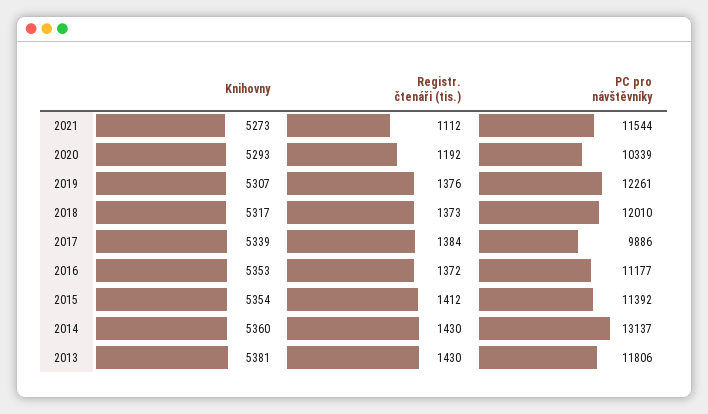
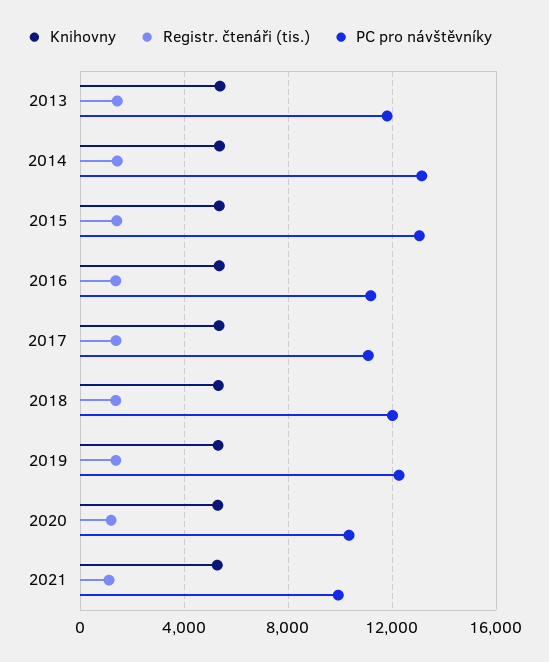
  {
    "Knihovny": {
      "2021": 5273,
      "2020": 5293,
      "2019": 5307,
      "2018": 5317,
      "2017": 5339,
      "2016": 5353,
      "2015": 5354,
      "2014": 5360,
      "2013": 5381
    },
    "Registr. čtenáři (tis.)": {
      "2021": 1112,
      "2020": 1192,
      "2019": 1376,
      "2018": 1373,
      "2017": 1384,
      "2016": 1372,
      "2015": 1412,
      "2014": 1430,
      "2013": 1430
    },
    "PC pro návštěvníky": {
-     "2021": 11544,
+     "2021": 10000,
      "2020": 10339,
      "2019": 12261,
      "2018": 12010,
-     "2017": 9886,
+     "2017": 11000,
      "2016": 11177,
-     "2015": 11392,
+     "2015": 13000,
      "2014": 13137,
      "2013": 11806
    }
  }

